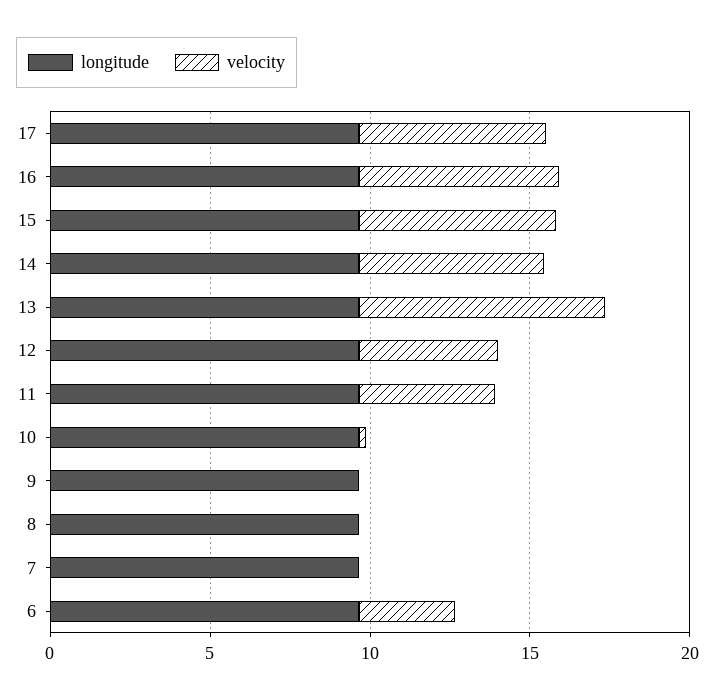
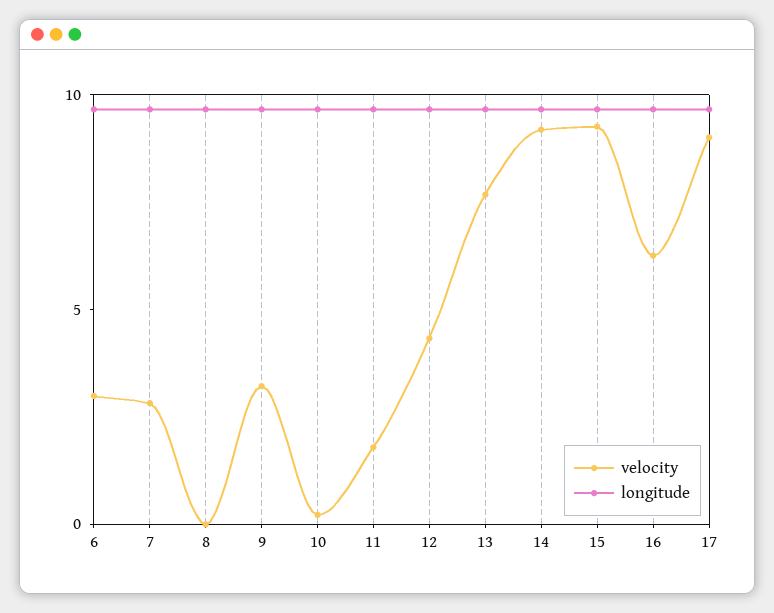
  {
    "longitude": {
      "17": 10,
      "16": 10,
      "15": 10,
      "14": 10,
      "13": 10,
      "12": 10,
      "11": 10,
      "10": 10,
      "9": 10,
      "8": 10,
      "7": 10,
      "6": 10
    },
    "velocity": {
-     "17": 6,
+     "17": 9,
      "16": 6,
-     "15": 6,
+     "15": 9,
-     "14": 6,
+     "14": 9,
      "13": 8,
      "12": 4,
-     "11": 4,
+     "11": 2,
      "10": 0,
-     "9": 0,
+     "9": 3,
      "8": 0,
-     "7": 0,
+     "7": 3,
      "6": 3
    }
  }

